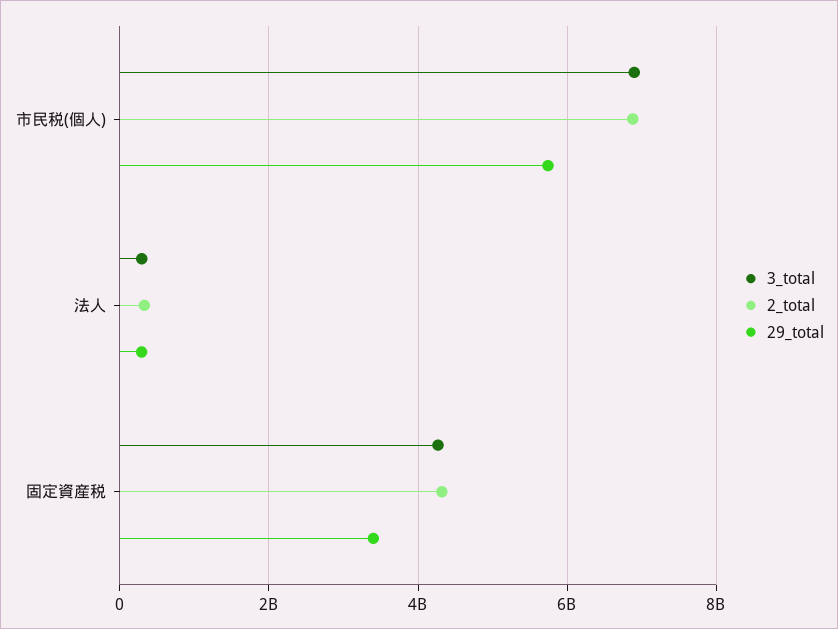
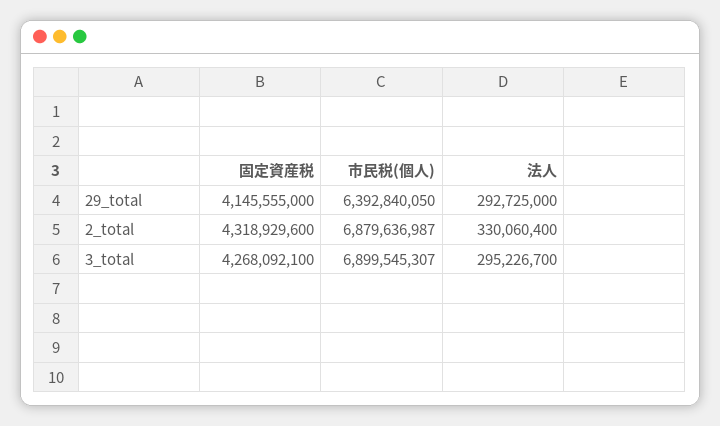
  {
    "3_total": {
      "市民税(個人)": 6899545307,
      "法人": 295226700,
      "固定資産税": 4268092100
    },
    "2_total": {
      "市民税(個人)": 6879636987,
      "法人": 330060400,
      "固定資産税": 4318929600
    },
    "29_total": {
-     "市民税(個人)": 5800000000,
+     "市民税(個人)": 6392840050,
      "法人": 292725000,
-     "固定資産税": 3400000000
+     "固定資産税": 4145555000
    }
  }

